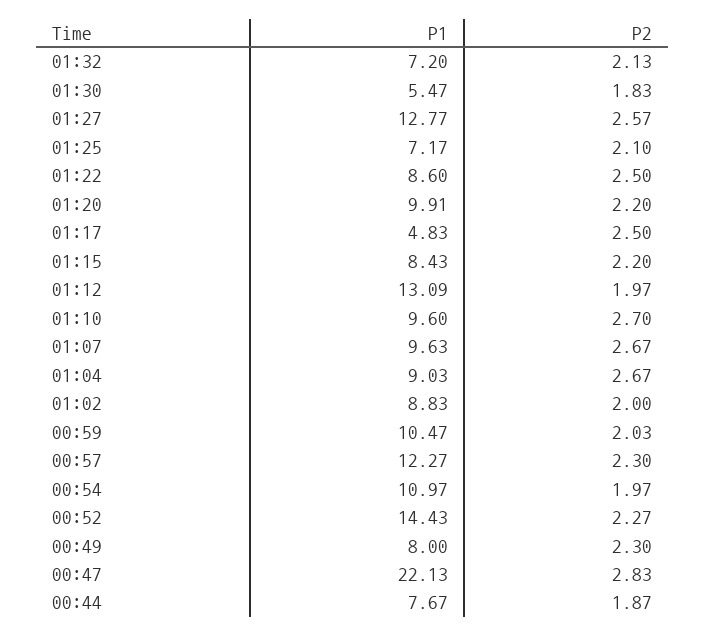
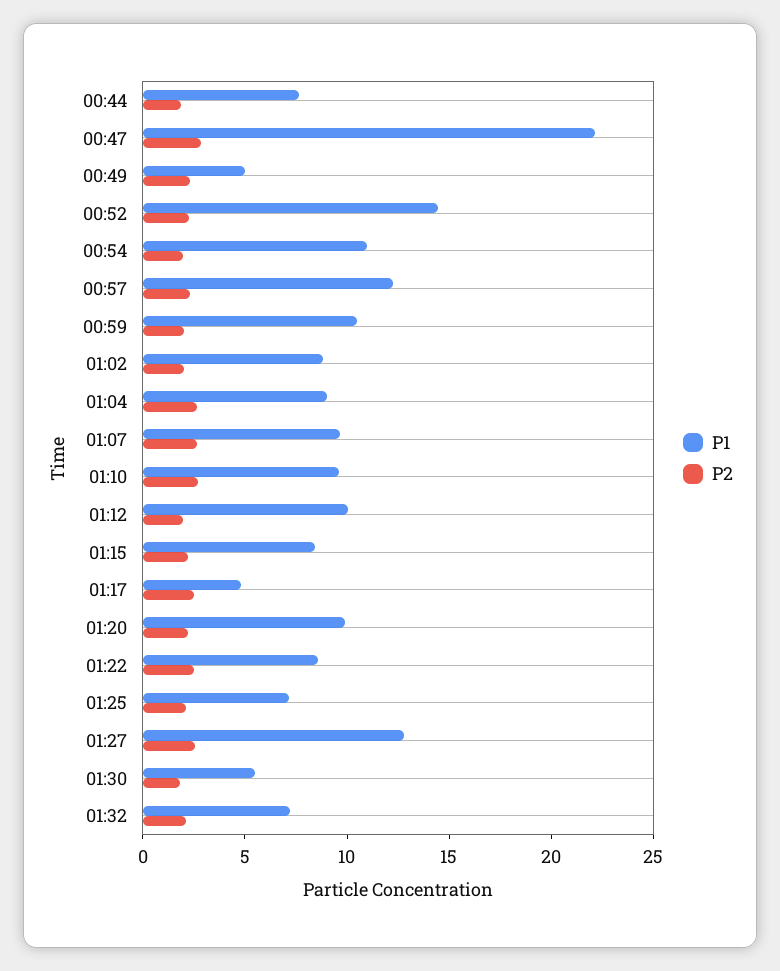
  {
    "P1": {
      "01:32": 7.2,
      "01:30": 5.47,
      "01:27": 12.77,
      "01:25": 7.17,
      "01:22": 8.6,
      "01:20": 9.91,
      "01:17": 4.83,
      "01:15": 8.43,
-     "01:12": 13.09,
+     "01:12": 10,
      "01:10": 9.6,
      "01:07": 9.63,
      "01:04": 9.03,
      "01:02": 8.83,
      "00:59": 10.47,
      "00:57": 12.27,
      "00:54": 10.97,
      "00:52": 14.43,
-     "00:49": 8,
+     "00:49": 5,
      "00:47": 22.13,
      "00:44": 7.67
    },
    "P2": {
      "01:32": 2.13,
      "01:30": 1.83,
      "01:27": 2.57,
      "01:25": 2.1,
      "01:22": 2.5,
      "01:20": 2.2,
      "01:17": 2.5,
      "01:15": 2.2,
      "01:12": 1.97,
      "01:10": 2.7,
      "01:07": 2.67,
      "01:04": 2.67,
      "01:02": 2,
      "00:59": 2.03,
      "00:57": 2.3,
      "00:54": 1.97,
      "00:52": 2.27,
      "00:49": 2.3,
      "00:47": 2.83,
      "00:44": 1.87
    }
  }

